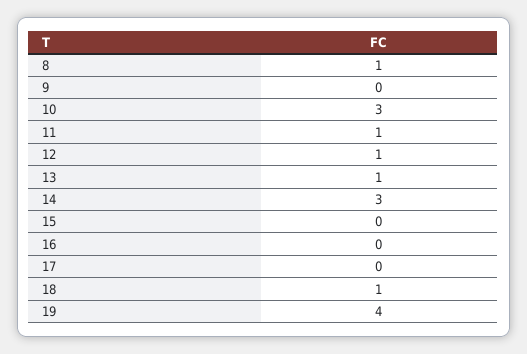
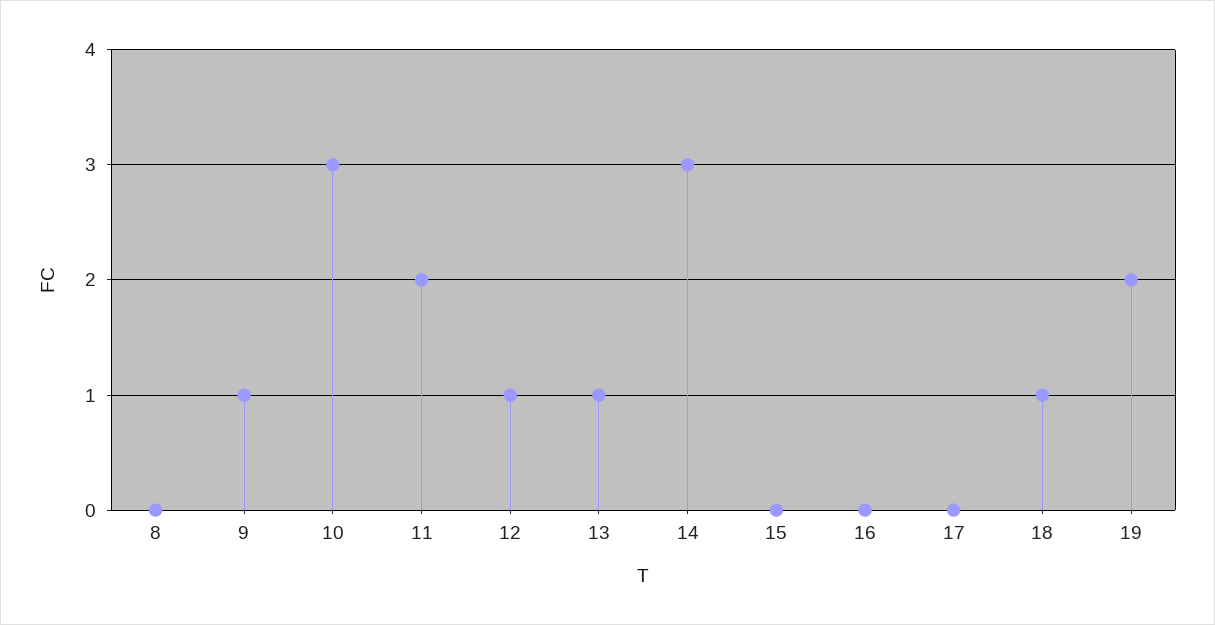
  {
-   "8": 1,
+   "8": 0,
-   "9": 0,
+   "9": 1,
    "10": 3,
-   "11": 1,
+   "11": 2,
    "12": 1,
    "13": 1,
    "14": 3,
    "15": 0,
    "16": 0,
    "17": 0,
    "18": 1,
-   "19": 4
+   "19": 2
  }

